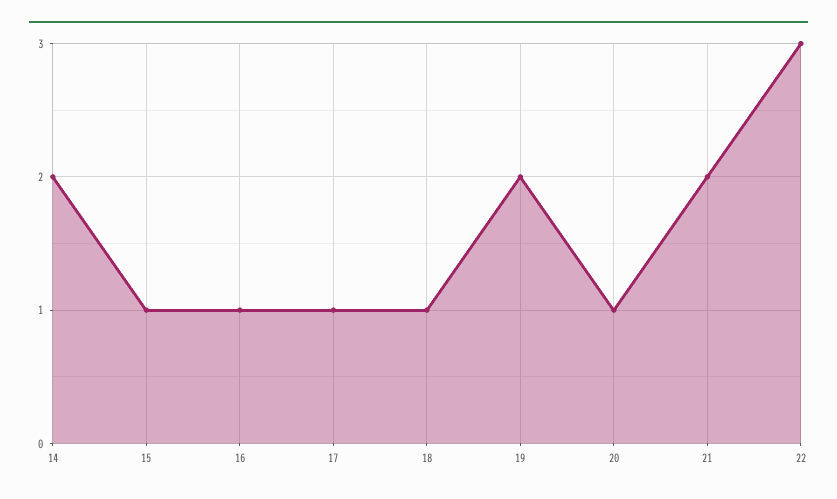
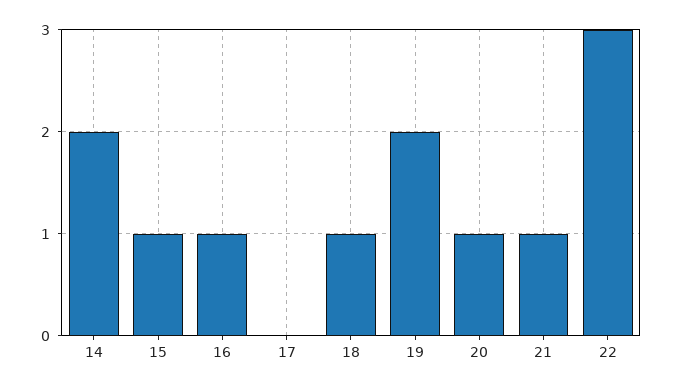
  {
    "14": 2,
    "15": 1,
    "16": 1,
-   "17": 1,
+   "17": 0,
    "18": 1,
    "19": 2,
    "20": 1,
-   "21": 2,
+   "21": 1,
    "22": 3
  }

